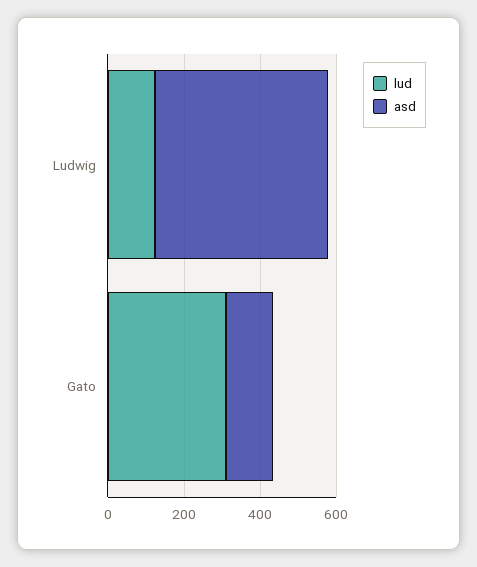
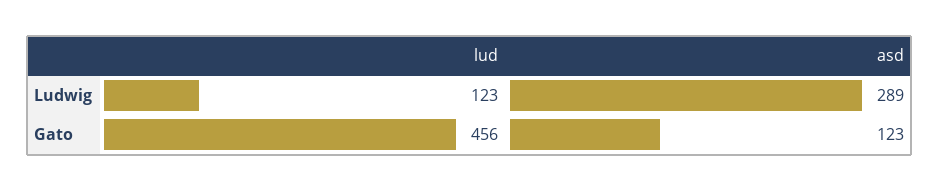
  {
    "lud": {
      "Ludwig": 123,
-     "Gato": 300
+     "Gato": 456
    },
    "asd": {
-     "Ludwig": 450,
+     "Ludwig": 289,
      "Gato": 123
    }
  }

